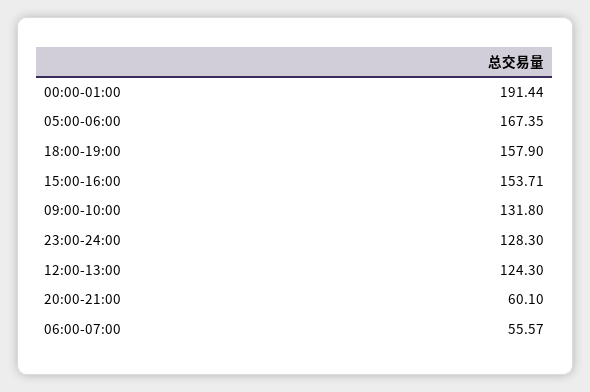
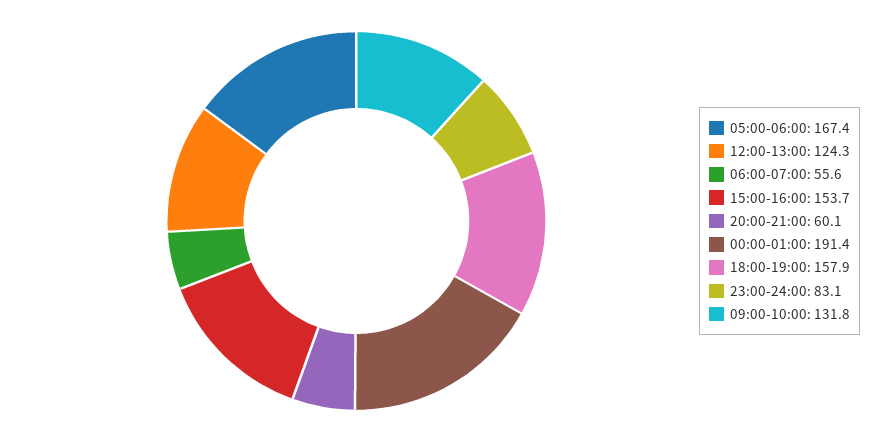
  {
    "00:00-01:00": 191.44,
    "05:00-06:00": 167.35,
    "18:00-19:00": 157.9,
    "15:00-16:00": 153.71,
    "09:00-10:00": 131.8,
-   "23:00-24:00": 128.3,
+   "23:00-24:00": 83.1,
    "12:00-13:00": 124.3,
    "20:00-21:00": 60.1,
    "06:00-07:00": 55.57
  }

